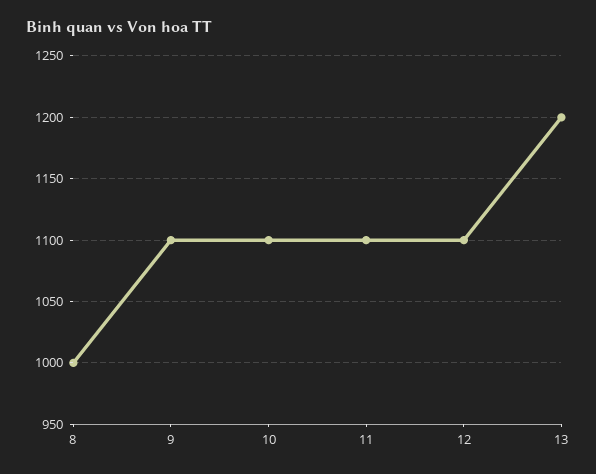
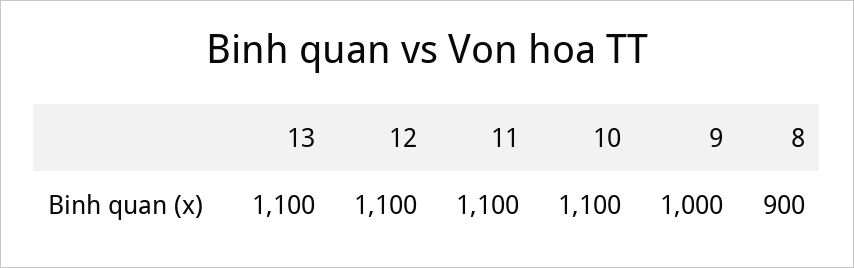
  {
-   "8": 1000,
+   "8": 900,
-   "9": 1100,
+   "9": 1000,
    "10": 1100,
    "11": 1100,
    "12": 1100,
-   "13": 1200
+   "13": 1100
  }

